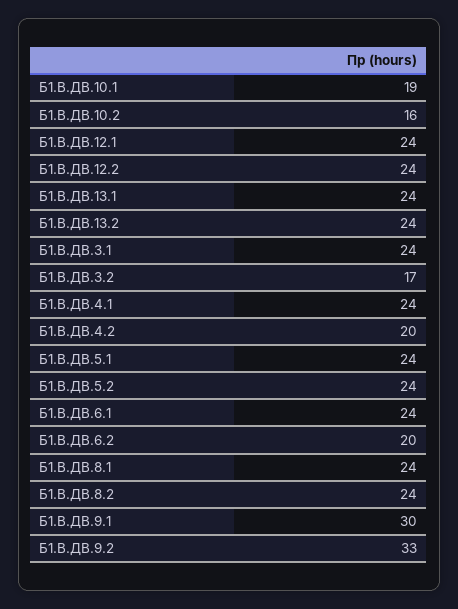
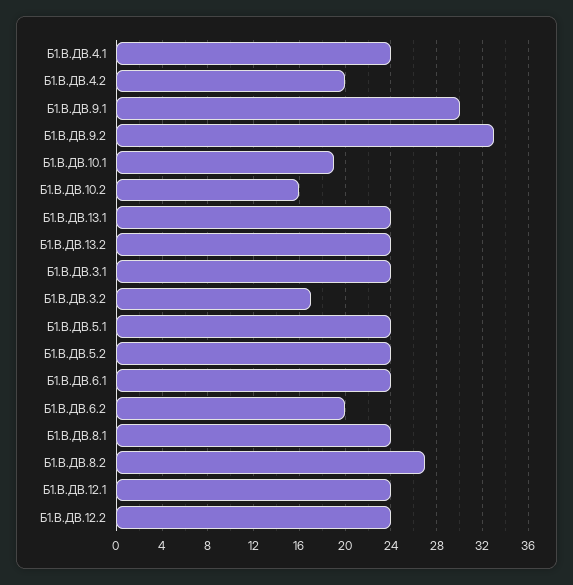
  {
    "Б1.В.ДВ.10.1": 19,
    "Б1.В.ДВ.10.2": 16,
    "Б1.В.ДВ.12.1": 24,
    "Б1.В.ДВ.12.2": 24,
    "Б1.В.ДВ.13.1": 24,
    "Б1.В.ДВ.13.2": 24,
    "Б1.В.ДВ.3.1": 24,
    "Б1.В.ДВ.3.2": 17,
    "Б1.В.ДВ.4.1": 24,
    "Б1.В.ДВ.4.2": 20,
    "Б1.В.ДВ.5.1": 24,
    "Б1.В.ДВ.5.2": 24,
    "Б1.В.ДВ.6.1": 24,
    "Б1.В.ДВ.6.2": 20,
    "Б1.В.ДВ.8.1": 24,
-   "Б1.В.ДВ.8.2": 24,
+   "Б1.В.ДВ.8.2": 27,
    "Б1.В.ДВ.9.1": 30,
    "Б1.В.ДВ.9.2": 33
  }

